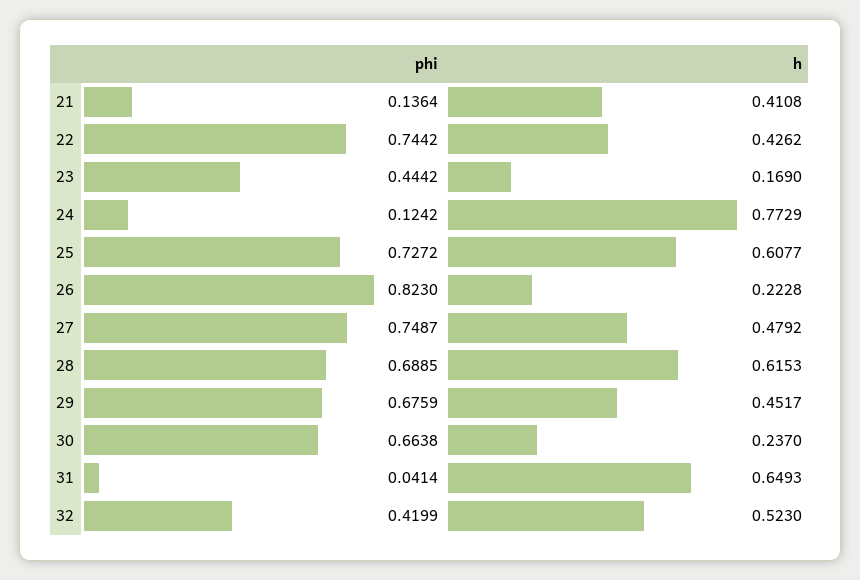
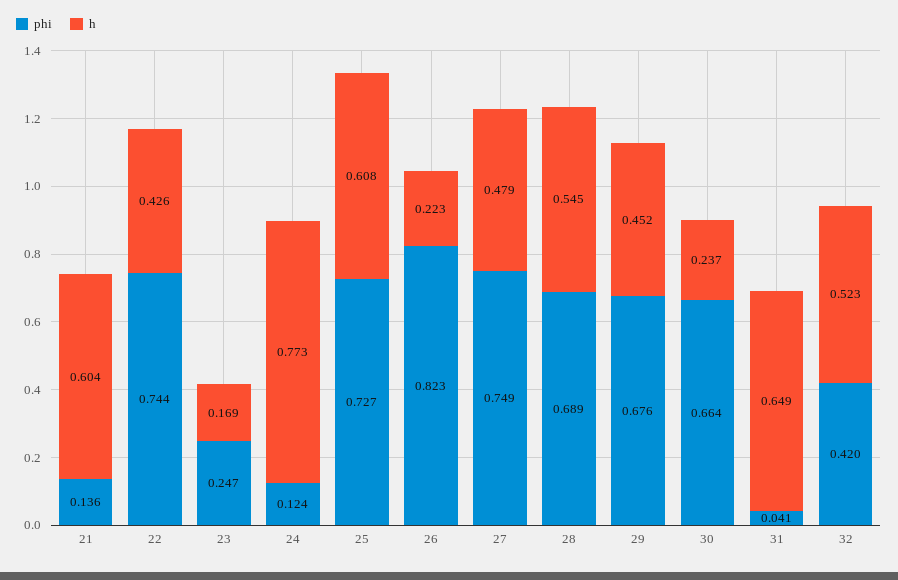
  {
    "phi": {
      "21": 0.1364,
      "22": 0.7442,
-     "23": 0.4442,
+     "23": 0.247,
      "24": 0.1242,
      "25": 0.7272,
      "26": 0.823,
      "27": 0.7487,
      "28": 0.6885,
      "29": 0.6759,
      "30": 0.6638,
      "31": 0.0414,
      "32": 0.4199
    },
    "h": {
-     "21": 0.4108,
+     "21": 0.604,
      "22": 0.4262,
      "23": 0.169,
      "24": 0.7729,
      "25": 0.6077,
      "26": 0.2228,
      "27": 0.4792,
-     "28": 0.6153,
+     "28": 0.545,
      "29": 0.4517,
      "30": 0.237,
      "31": 0.6493,
      "32": 0.523
    }
  }

